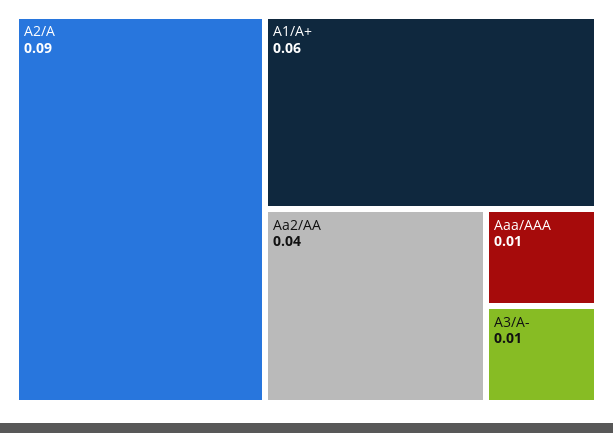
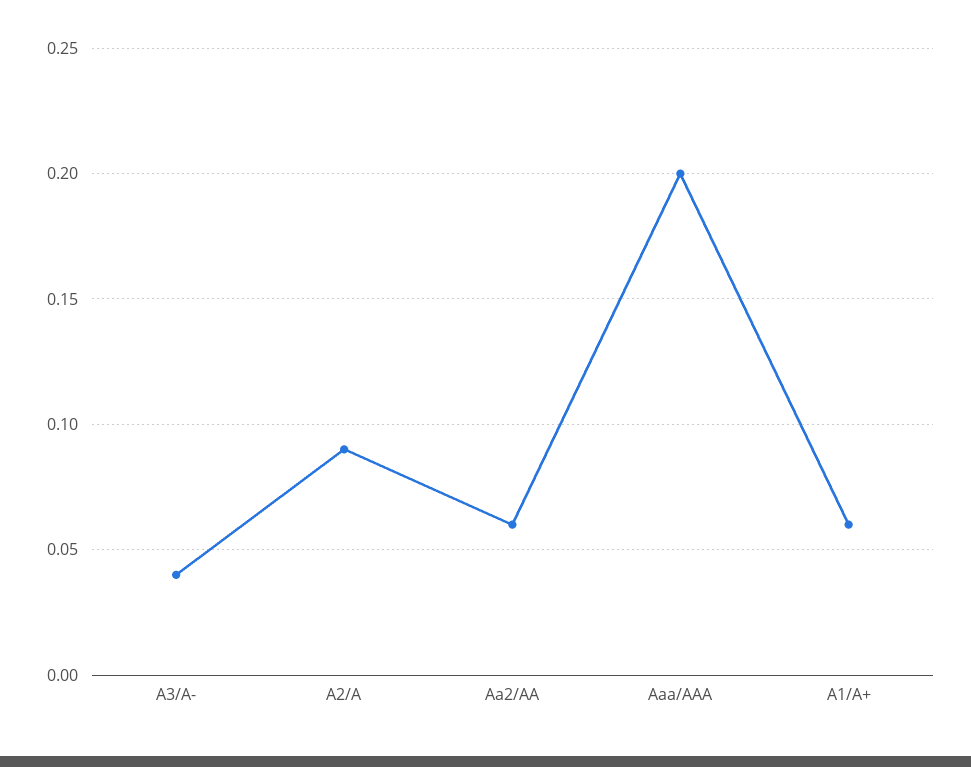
  {
    "A2/A": 0.09,
    "A1/A+": 0.06,
-   "Aa2/AA": 0.04,
+   "Aa2/AA": 0.06,
-   "Aaa/AAA": 0.01,
+   "Aaa/AAA": 0.2,
-   "A3/A-": 0.01
+   "A3/A-": 0.04
  }

